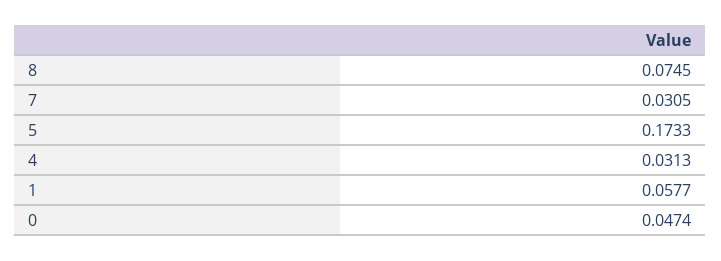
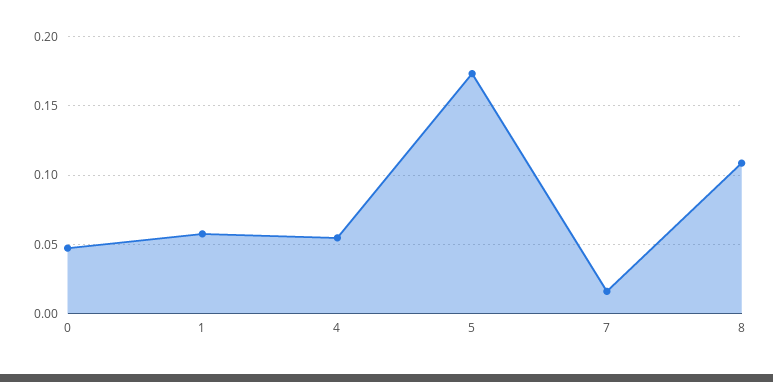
  {
-   "8": 0.0745,
+   "8": 0.11,
-   "7": 0.0305,
+   "7": 0.015,
    "5": 0.1733,
-   "4": 0.0313,
+   "4": 0.055,
    "1": 0.0577,
    "0": 0.0474
  }

